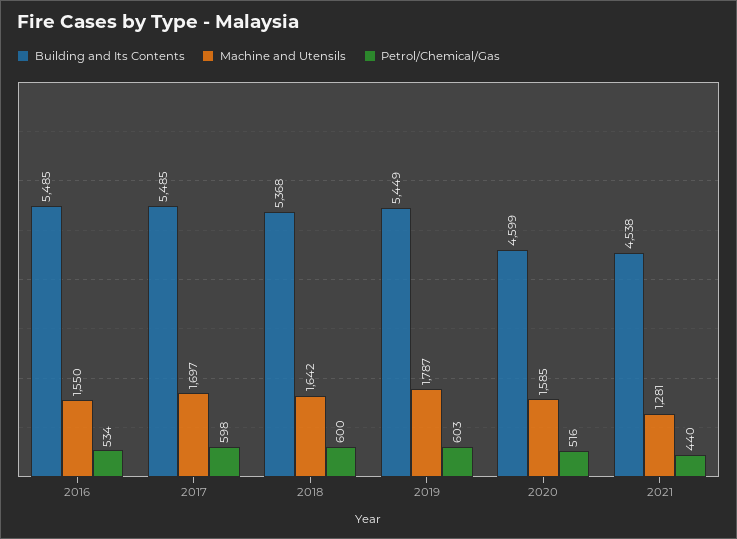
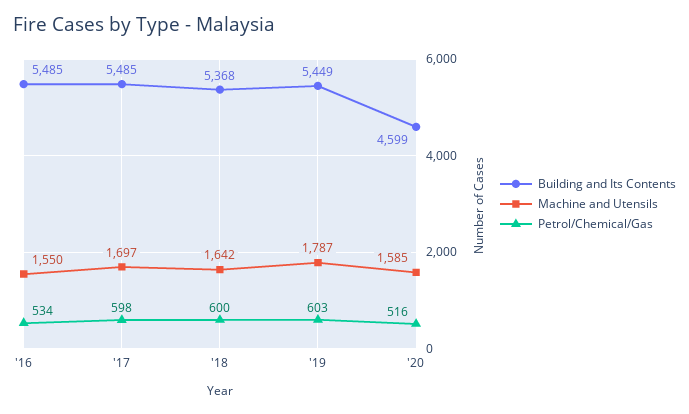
  {
    "Building and Its Contents": {
      "2016": 5485,
      "2017": 5485,
      "2018": 5368,
      "2019": 5449,
-     "2020": 4599,
+     "2020": 4599
-     "2021": 4538
    },
    "Machine and Utensils": {
      "2016": 1550,
      "2017": 1697,
      "2018": 1642,
      "2019": 1787,
-     "2020": 1585,
+     "2020": 1585
-     "2021": 1281
    },
    "Petrol/Chemical/Gas": {
      "2016": 534,
      "2017": 598,
      "2018": 600,
      "2019": 603,
-     "2020": 516,
+     "2020": 516
-     "2021": 440
    }
  }

